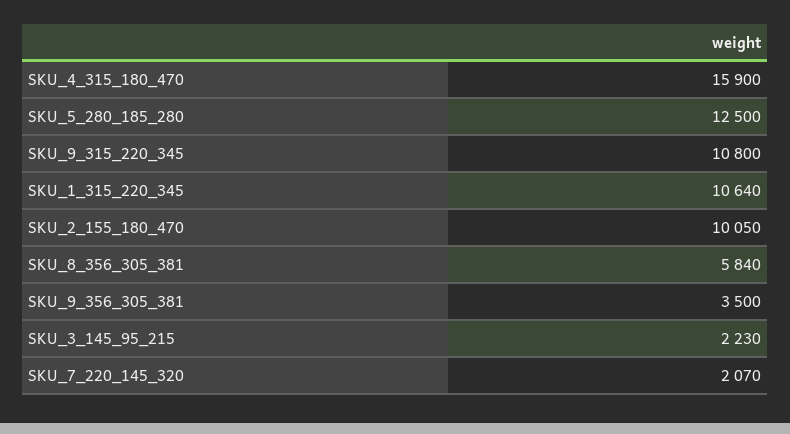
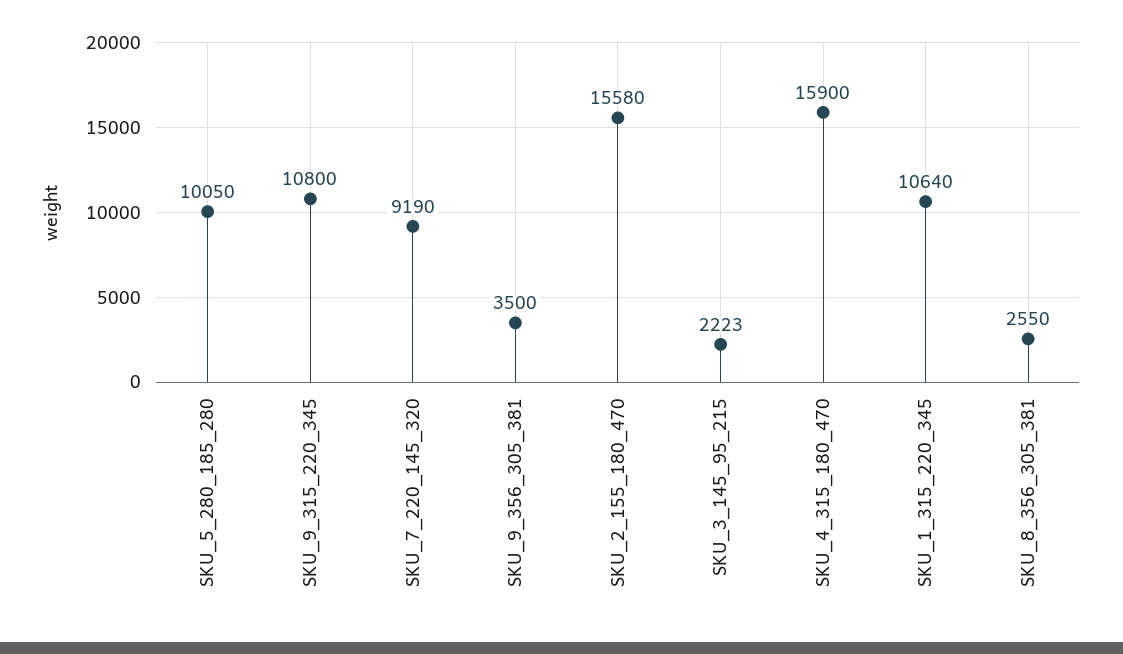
  {
    "SKU_4_315_180_470": 15900,
-   "SKU_5_280_185_280": 12500,
+   "SKU_5_280_185_280": 10050,
    "SKU_9_315_220_345": 10800,
    "SKU_1_315_220_345": 10640,
-   "SKU_2_155_180_470": 10050,
+   "SKU_2_155_180_470": 15580,
-   "SKU_8_356_305_381": 5840,
+   "SKU_8_356_305_381": 2550,
    "SKU_9_356_305_381": 3500,
-   "SKU_3_145_95_215": 2230,
+   "SKU_3_145_95_215": 2223,
-   "SKU_7_220_145_320": 2070
+   "SKU_7_220_145_320": 9190
  }

